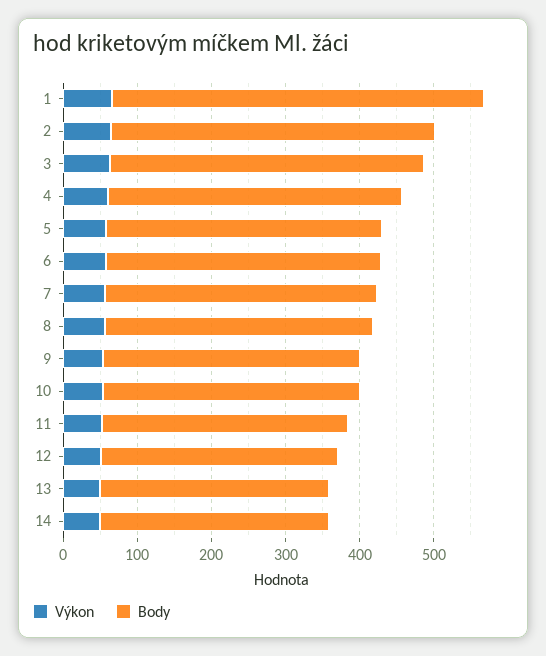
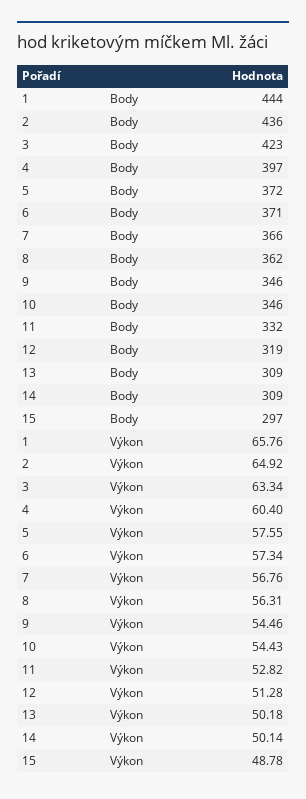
  {
    "Výkon": {
      "1": 65.76,
      "2": 64.92,
      "3": 63.34,
      "4": 60.4,
      "5": 57.55,
      "6": 57.34,
      "7": 56.76,
      "8": 56.31,
      "9": 54.46,
      "10": 54.43,
      "11": 52.82,
      "12": 51.28,
      "13": 50.18,
-     "14": 50.14
+     "14": 50.14,
+     "15": 48.78
    },
    "Body": {
-     "1": 500,
+     "1": 444,
      "2": 436,
      "3": 423,
      "4": 397,
      "5": 372,
      "6": 371,
      "7": 366,
      "8": 362,
      "9": 346,
      "10": 346,
      "11": 332,
      "12": 319,
      "13": 309,
-     "14": 309
+     "14": 309,
+     "15": 297
    }
  }

